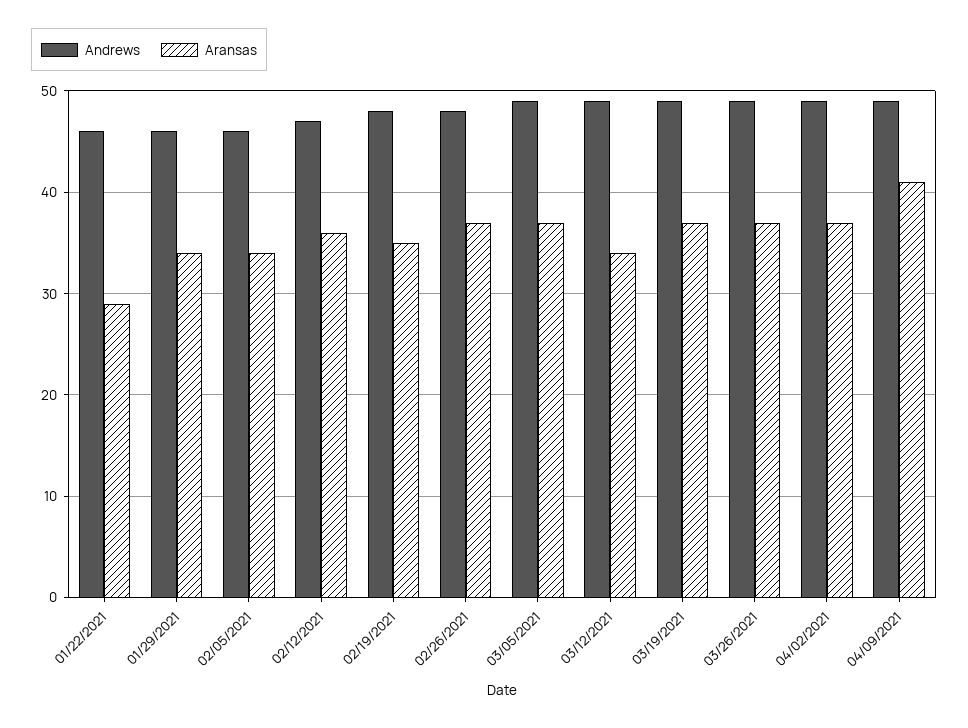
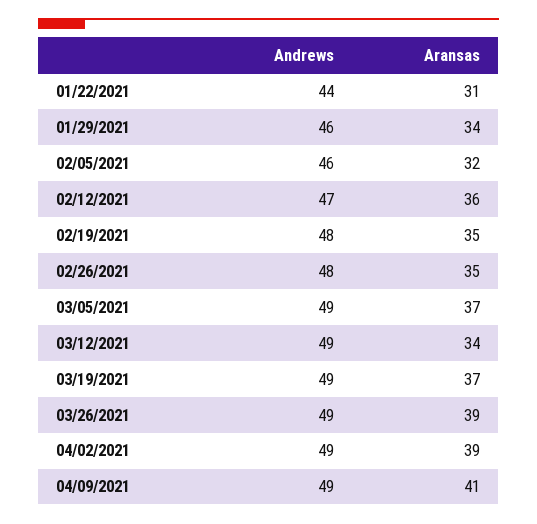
  {
    "Andrews": {
-     "01/22/2021": 46,
+     "01/22/2021": 44,
      "01/29/2021": 46,
      "02/05/2021": 46,
      "02/12/2021": 47,
      "02/19/2021": 48,
      "02/26/2021": 48,
      "03/05/2021": 49,
      "03/12/2021": 49,
      "03/19/2021": 49,
      "03/26/2021": 49,
      "04/02/2021": 49,
      "04/09/2021": 49
    },
    "Aransas": {
-     "01/22/2021": 29,
+     "01/22/2021": 31,
      "01/29/2021": 34,
-     "02/05/2021": 34,
+     "02/05/2021": 32,
      "02/12/2021": 36,
      "02/19/2021": 35,
-     "02/26/2021": 37,
+     "02/26/2021": 35,
      "03/05/2021": 37,
      "03/12/2021": 34,
      "03/19/2021": 37,
-     "03/26/2021": 37,
+     "03/26/2021": 39,
-     "04/02/2021": 37,
+     "04/02/2021": 39,
      "04/09/2021": 41
    }
  }

